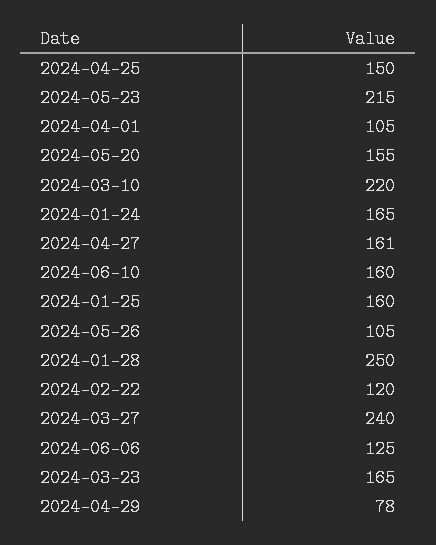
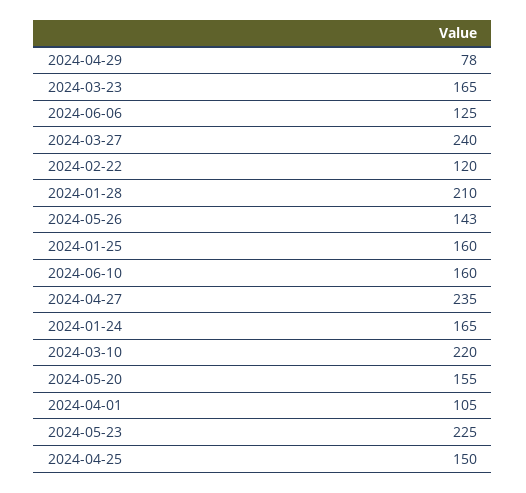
  {
    "2024-04-25": 150,
-   "2024-05-23": 215,
+   "2024-05-23": 225,
    "2024-04-01": 105,
    "2024-05-20": 155,
    "2024-03-10": 220,
    "2024-01-24": 165,
-   "2024-04-27": 161,
+   "2024-04-27": 235,
    "2024-06-10": 160,
    "2024-01-25": 160,
-   "2024-05-26": 105,
+   "2024-05-26": 143,
-   "2024-01-28": 250,
+   "2024-01-28": 210,
    "2024-02-22": 120,
    "2024-03-27": 240,
    "2024-06-06": 125,
    "2024-03-23": 165,
    "2024-04-29": 78
  }

